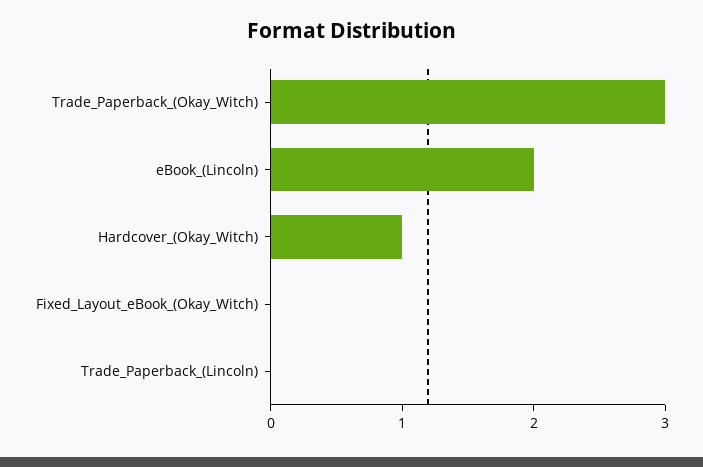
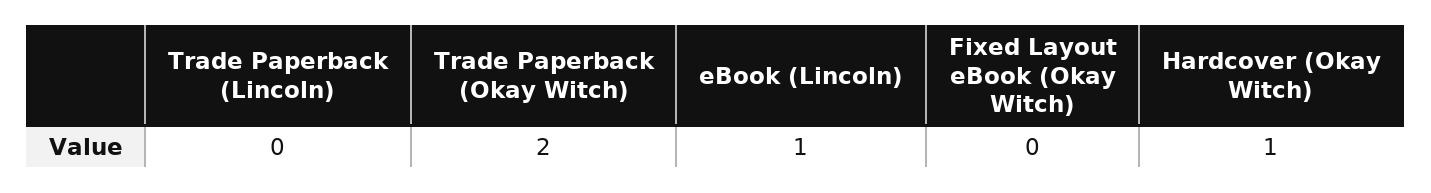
  {
-   "Trade_Paperback_(Okay_Witch)": 3,
+   "Trade_Paperback_(Okay_Witch)": 2,
-   "eBook_(Lincoln)": 2,
+   "eBook_(Lincoln)": 1,
    "Hardcover_(Okay_Witch)": 1,
    "Fixed_Layout_eBook_(Okay_Witch)": 0,
    "Trade_Paperback_(Lincoln)": 0
  }

